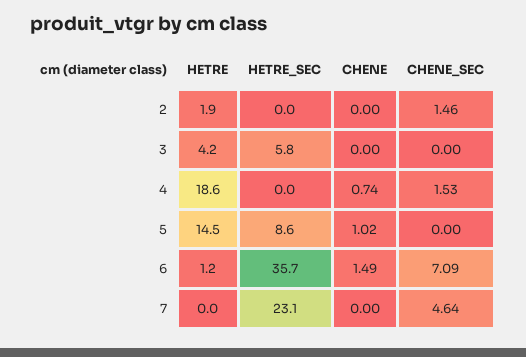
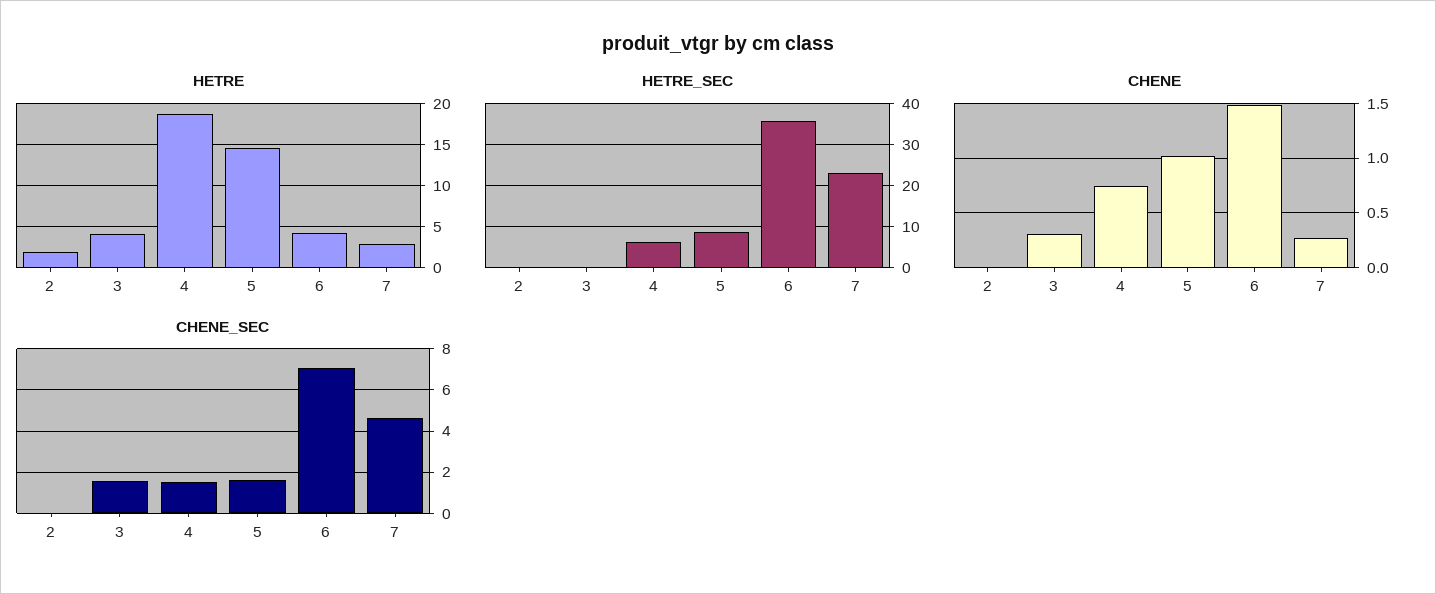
  {
    "HETRE": {
      "2": 1.9,
      "3": 4.2,
      "4": 18.6,
      "5": 14.5,
-     "6": 1.2,
+     "6": 4,
-     "7": 0
+     "7": 3
    },
    "HETRE_SEC": {
      "2": 0,
-     "3": 5.8,
+     "3": 0,
-     "4": 0,
+     "4": 6,
      "5": 8.6,
      "6": 35.7,
      "7": 23.1
    },
    "CHENE": {
      "2": 0,
-     "3": 0,
+     "3": 0.3,
      "4": 0.74,
      "5": 1.02,
      "6": 1.49,
-     "7": 0
+     "7": 0.3
    },
    "CHENE_SEC": {
-     "2": 1.46,
+     "2": 0,
-     "3": 0,
+     "3": 1.5,
      "4": 1.53,
-     "5": 0,
+     "5": 1.5,
      "6": 7.09,
      "7": 4.64
    }
  }

